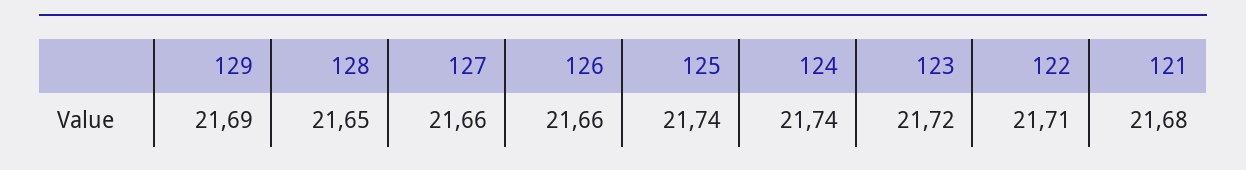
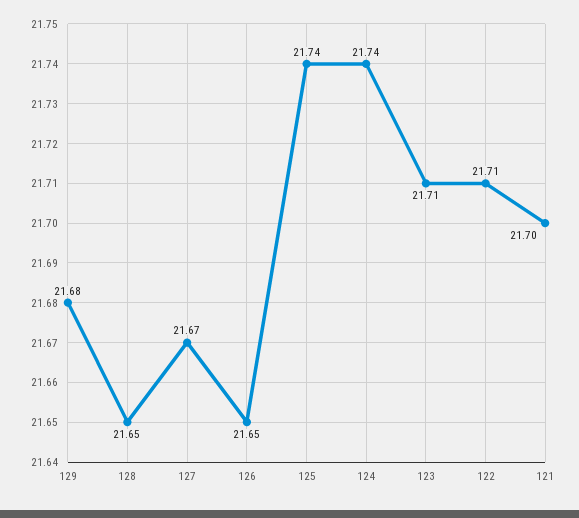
  {
-   "129": 21.69,
+   "129": 21.68,
    "128": 21.65,
-   "127": 21.66,
+   "127": 21.67,
-   "126": 21.66,
+   "126": 21.65,
    "125": 21.74,
    "124": 21.74,
-   "123": 21.72,
+   "123": 21.71,
    "122": 21.71,
-   "121": 21.68
+   "121": 21.7
  }

